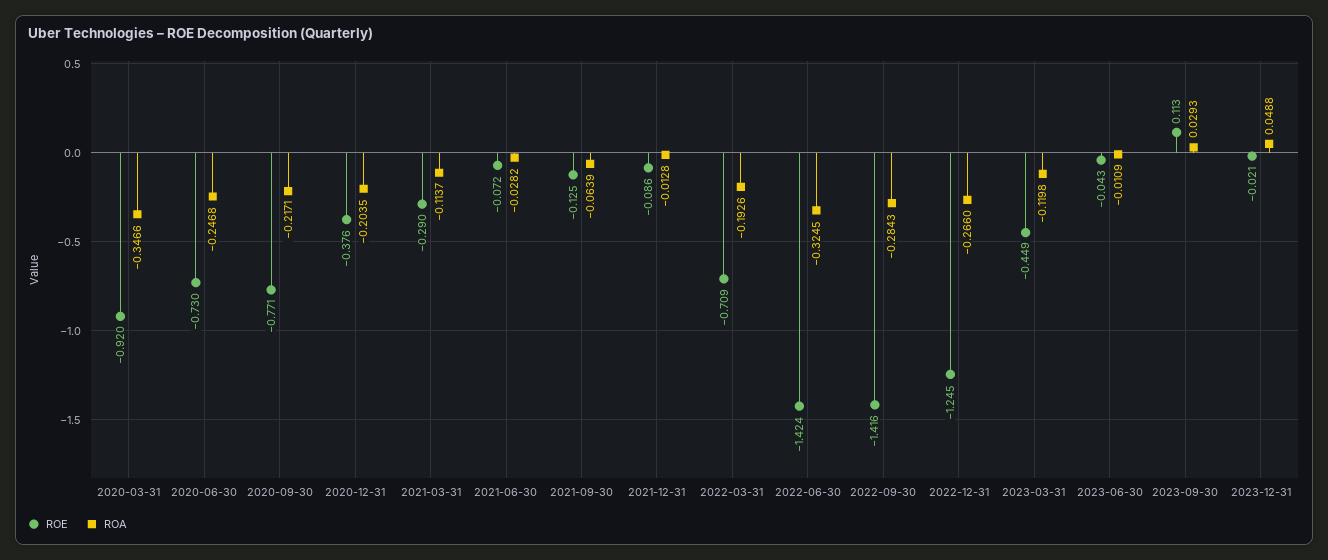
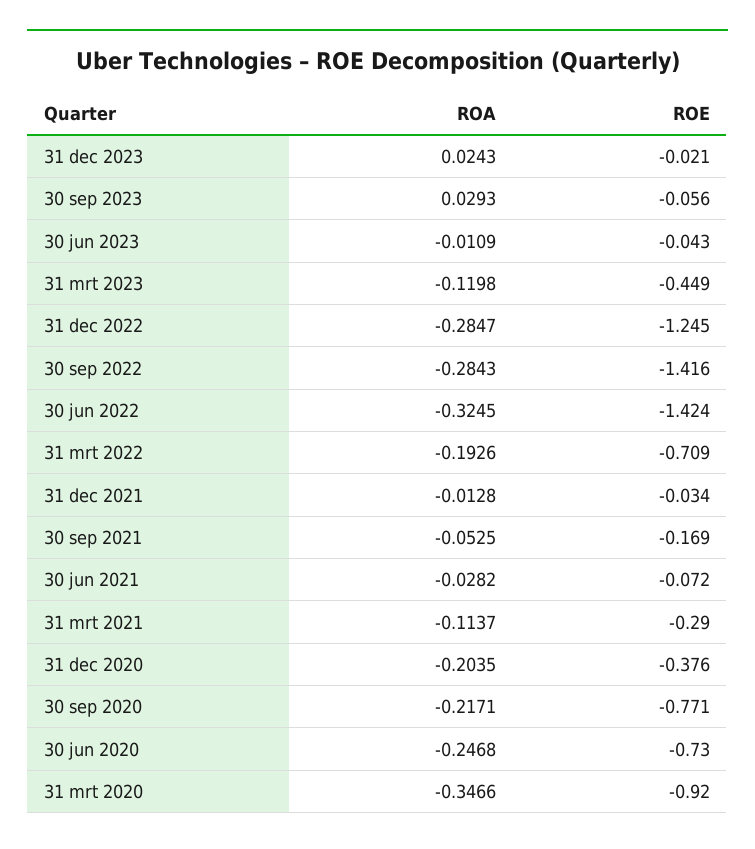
  {
    "ROE": {
      "2020-03-31": -0.92,
      "2020-06-30": -0.73,
      "2020-09-30": -0.771,
      "2020-12-31": -0.376,
      "2021-03-31": -0.29,
      "2021-06-30": -0.072,
-     "2021-09-30": -0.125,
+     "2021-09-30": -0.169,
-     "2021-12-31": -0.086,
+     "2021-12-31": -0.034,
      "2022-03-31": -0.709,
      "2022-06-30": -1.424,
      "2022-09-30": -1.416,
      "2022-12-31": -1.245,
      "2023-03-31": -0.449,
      "2023-06-30": -0.043,
-     "2023-09-30": 0.113,
+     "2023-09-30": -0.056,
      "2023-12-31": -0.021
    },
    "ROA": {
      "2020-03-31": -0.3466,
      "2020-06-30": -0.2468,
      "2020-09-30": -0.2171,
      "2020-12-31": -0.2035,
      "2021-03-31": -0.1137,
      "2021-06-30": -0.0282,
-     "2021-09-30": -0.0639,
+     "2021-09-30": -0.0525,
      "2021-12-31": -0.0128,
      "2022-03-31": -0.1926,
      "2022-06-30": -0.3245,
      "2022-09-30": -0.2843,
-     "2022-12-31": -0.266,
+     "2022-12-31": -0.2847,
      "2023-03-31": -0.1198,
      "2023-06-30": -0.0109,
      "2023-09-30": 0.0293,
-     "2023-12-31": 0.0488
+     "2023-12-31": 0.0243
    }
  }

